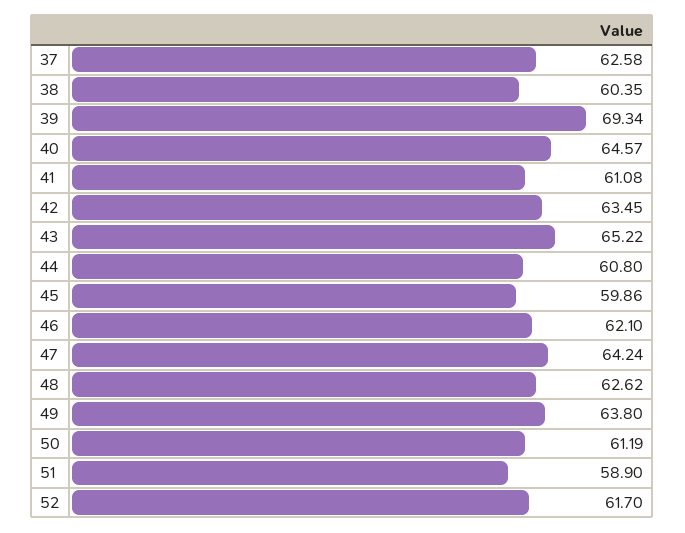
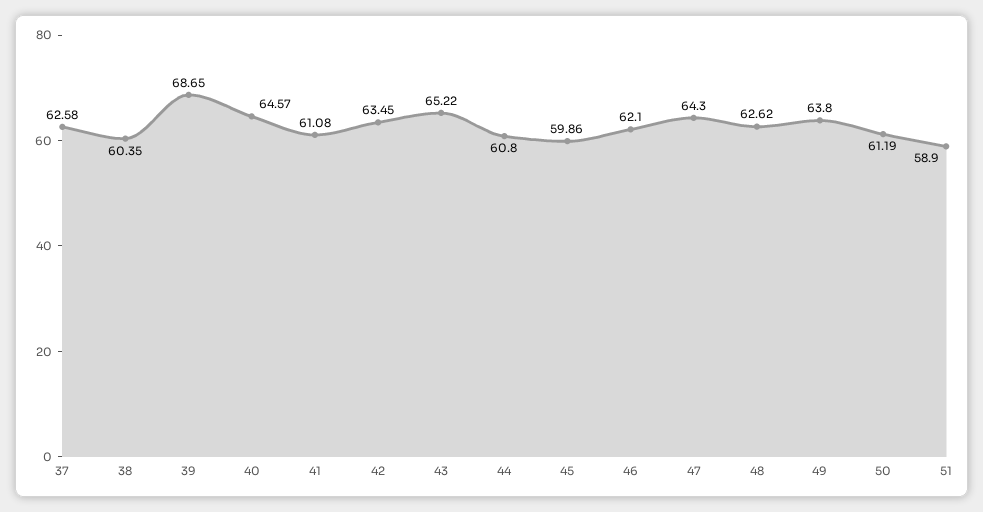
  {
    "37": 62.58,
    "38": 60.35,
-   "39": 69.34,
+   "39": 68.65,
    "40": 64.57,
    "41": 61.08,
    "42": 63.45,
    "43": 65.22,
    "44": 60.8,
    "45": 59.86,
    "46": 62.1,
-   "47": 64.24,
+   "47": 64.3,
    "48": 62.62,
    "49": 63.8,
    "50": 61.19,
-   "51": 58.9,
+   "51": 58.9
-   "52": 61.7
  }

